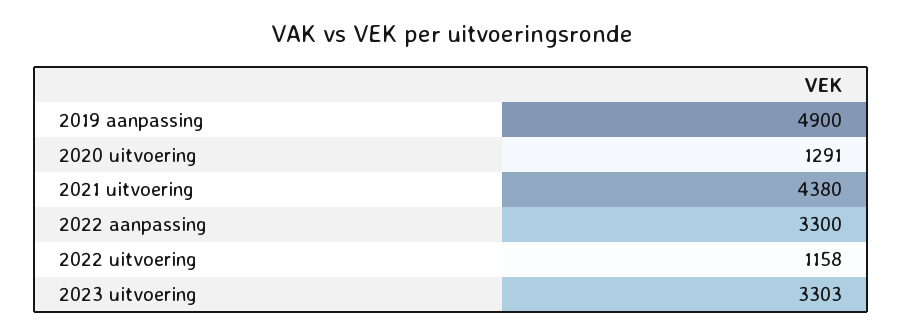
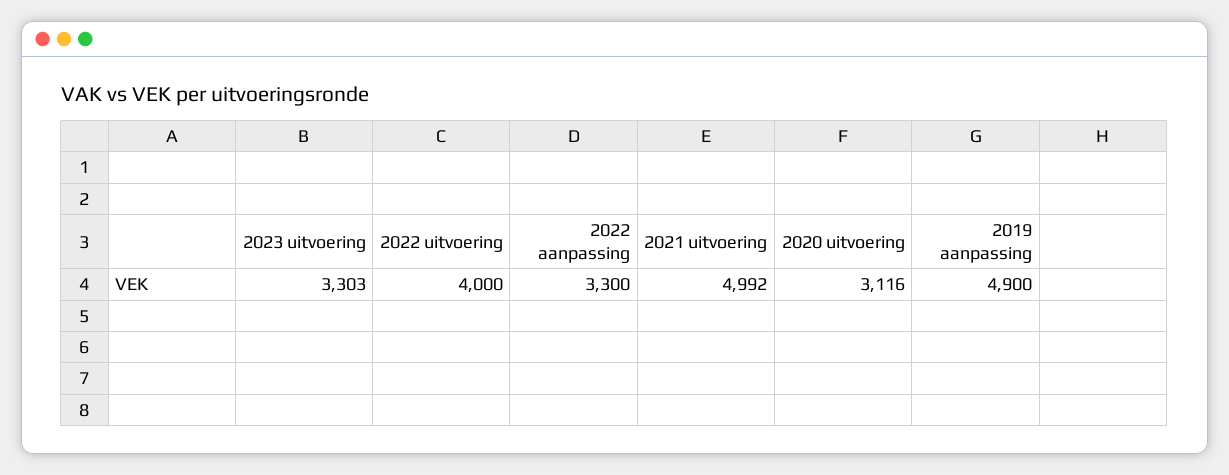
  {
    "2019 aanpassing": 4900,
-   "2020 uitvoering": 1291,
+   "2020 uitvoering": 3116,
-   "2021 uitvoering": 4380,
+   "2021 uitvoering": 4992,
    "2022 aanpassing": 3300,
-   "2022 uitvoering": 1158,
+   "2022 uitvoering": 4000,
    "2023 uitvoering": 3303
  }

